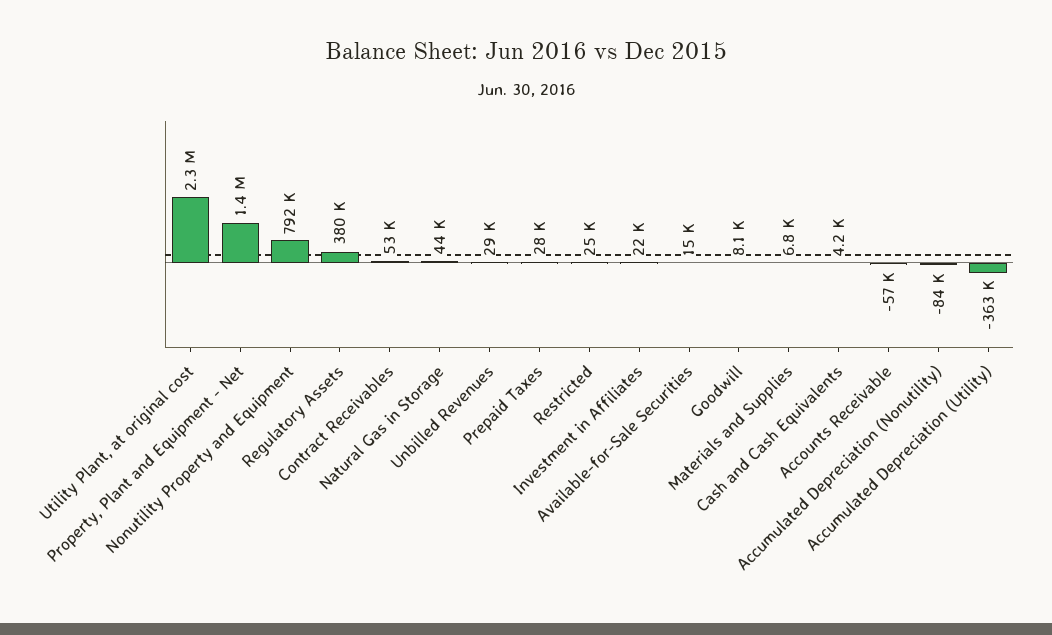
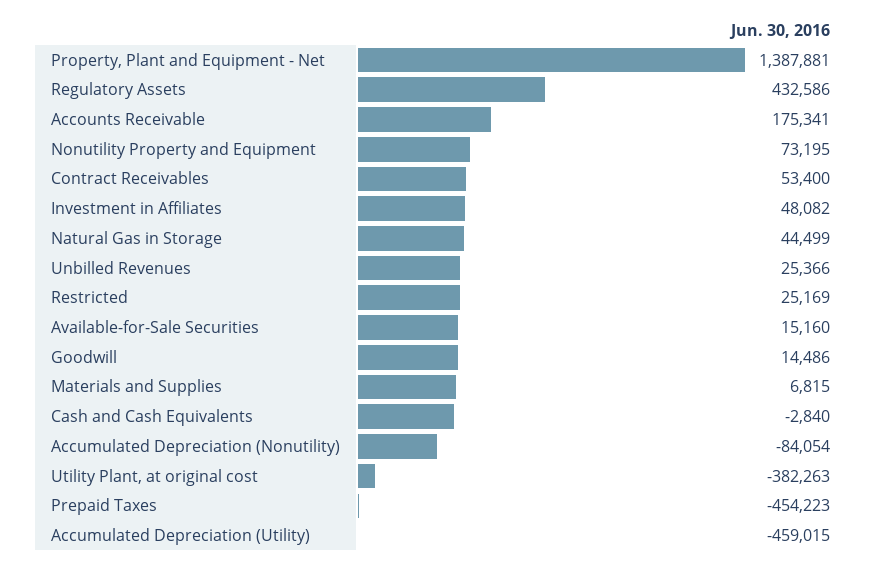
  {
-   "Utility Plant, at original cost": 2300000,
+   "Utility Plant, at original cost": -382263,
    "Property, Plant and Equipment - Net": 1387881,
-   "Nonutility Property and Equipment": 792000,
+   "Nonutility Property and Equipment": 73195,
-   "Regulatory Assets": 380000,
+   "Regulatory Assets": 432586,
    "Contract Receivables": 53400,
    "Natural Gas in Storage": 44499,
-   "Unbilled Revenues": 29000,
+   "Unbilled Revenues": 25366,
-   "Prepaid Taxes": 28000,
+   "Prepaid Taxes": -454223,
    "Restricted": 25169,
-   "Investment in Affiliates": 22000,
+   "Investment in Affiliates": 48082,
    "Available-for-Sale Securities": 15160,
-   "Goodwill": 8100,
+   "Goodwill": 14486,
    "Materials and Supplies": 6815,
-   "Cash and Cash Equivalents": 4200,
+   "Cash and Cash Equivalents": -2840,
-   "Accounts Receivable": -57000,
+   "Accounts Receivable": 175341,
    "Accumulated Depreciation (Nonutility)": -84054,
-   "Accumulated Depreciation (Utility)": -363000
+   "Accumulated Depreciation (Utility)": -459015
  }

